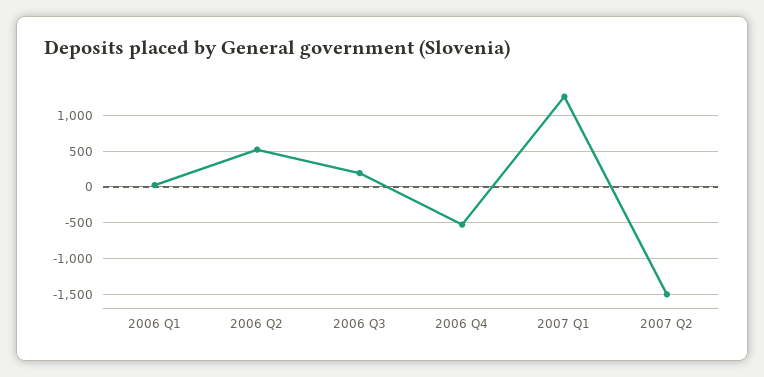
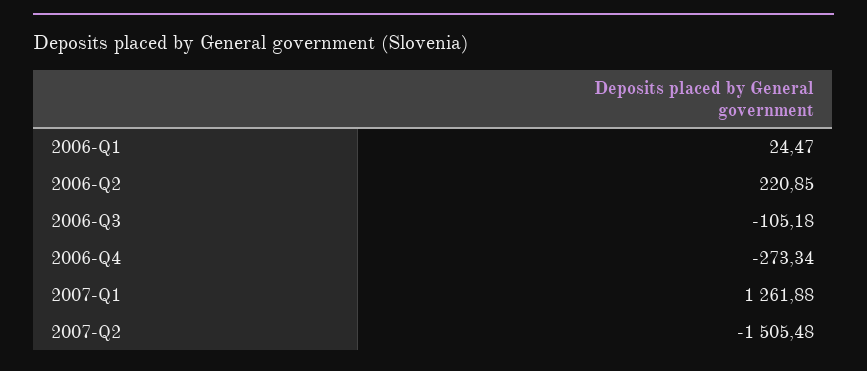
  {
    "2006 Q1": 24.47,
-   "2006 Q2": 500,
+   "2006 Q2": 220.85,
-   "2006 Q3": 200,
+   "2006 Q3": -105.18,
-   "2006 Q4": -500,
+   "2006 Q4": -273.34,
    "2007 Q1": 1261.88,
    "2007 Q2": -1505.48
  }

